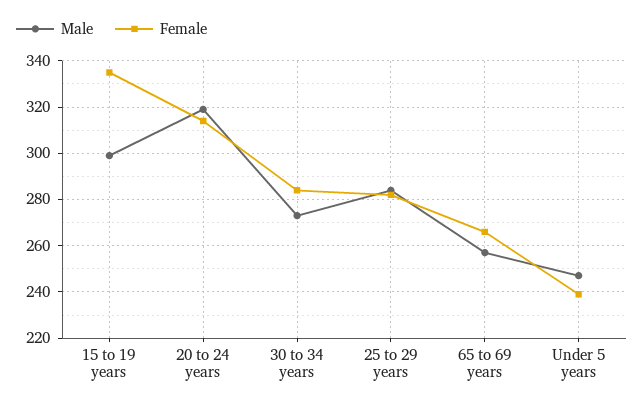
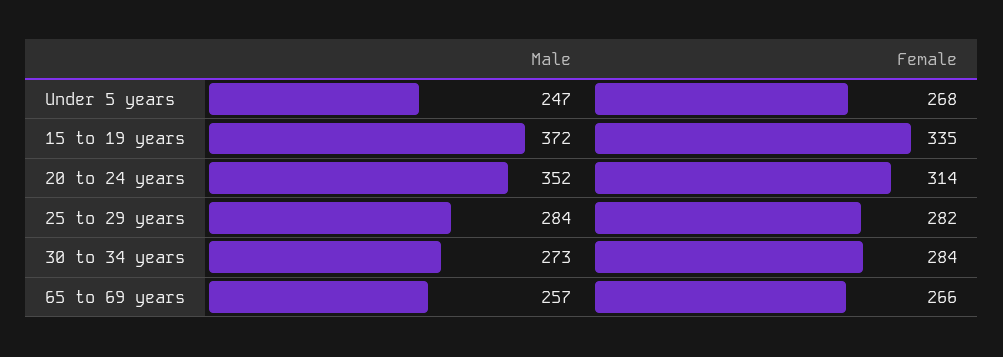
  {
    "Male": {
-     "15 to 19 years": 300,
+     "15 to 19 years": 372,
-     "20 to 24 years": 320,
+     "20 to 24 years": 352,
      "30 to 34 years": 273,
      "25 to 29 years": 284,
      "65 to 69 years": 257,
      "Under 5 years": 247
    },
    "Female": {
      "15 to 19 years": 335,
      "20 to 24 years": 314,
      "30 to 34 years": 284,
      "25 to 29 years": 282,
      "65 to 69 years": 266,
-     "Under 5 years": 240
+     "Under 5 years": 268
    }
  }

